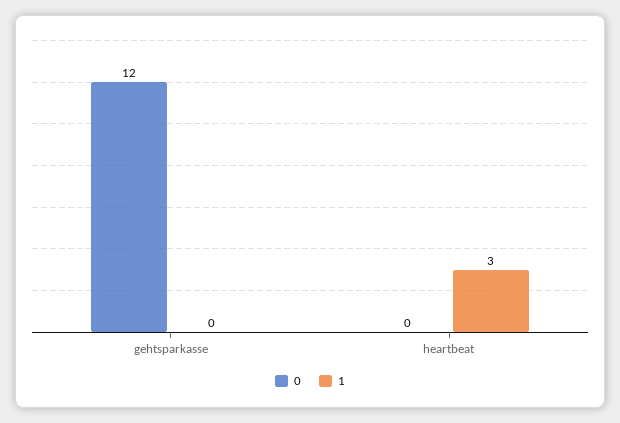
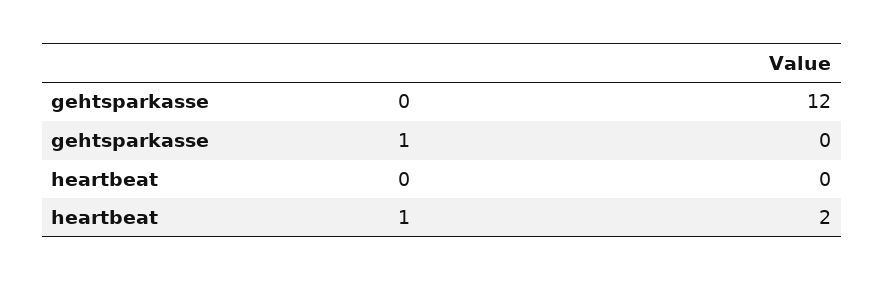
  {
    "0": {
      "gehtsparkasse": 12,
      "heartbeat": 0
    },
    "1": {
      "gehtsparkasse": 0,
-     "heartbeat": 3
+     "heartbeat": 2
    }
  }

